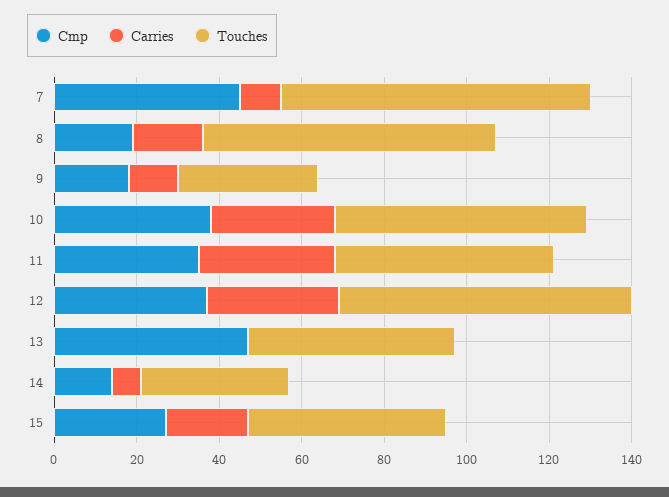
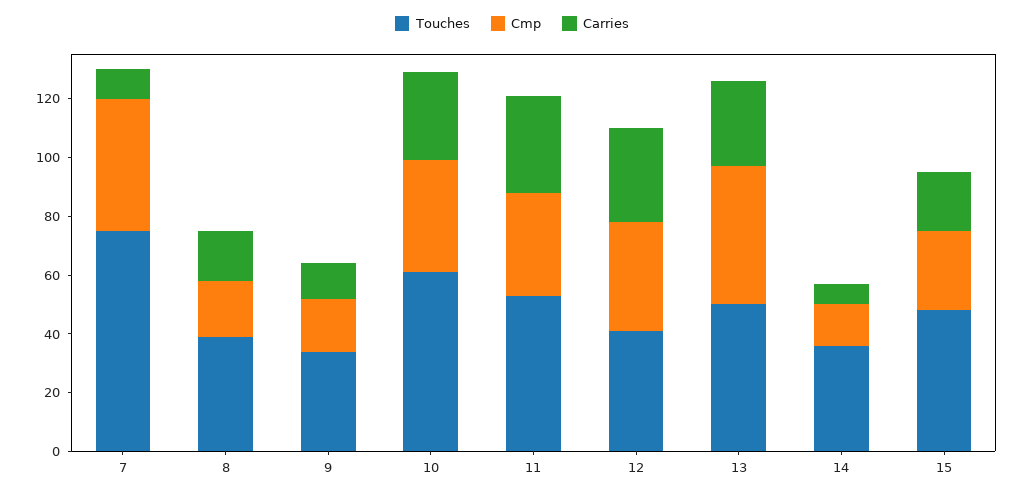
  {
    "Cmp": {
      "7": 45,
      "8": 20,
      "9": 20,
      "10": 40,
      "11": 35,
      "12": 35,
      "13": 45,
      "14": 15,
      "15": 25
    },
    "Carries": {
      "7": 10,
      "8": 15,
      "9": 10,
      "10": 30,
      "11": 35,
      "12": 30,
-     "13": 0,
+     "13": 30,
      "14": 5,
      "15": 20
    },
    "Touches": {
      "7": 75,
-     "8": 70,
+     "8": 40,
      "9": 35,
      "10": 60,
      "11": 55,
-     "12": 70,
+     "12": 40,
      "13": 50,
      "14": 35,
      "15": 50
    }
  }

